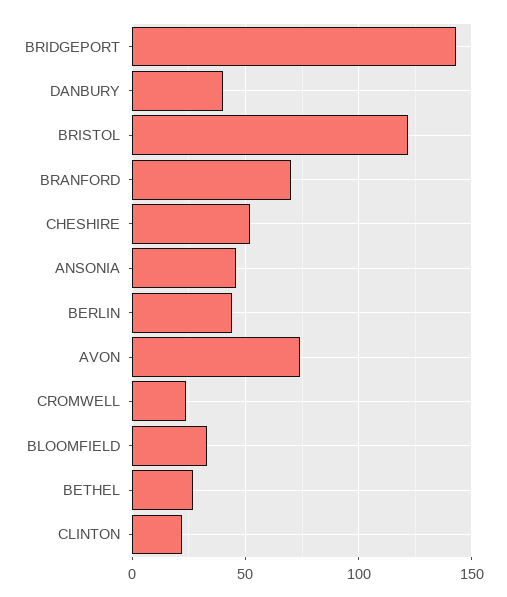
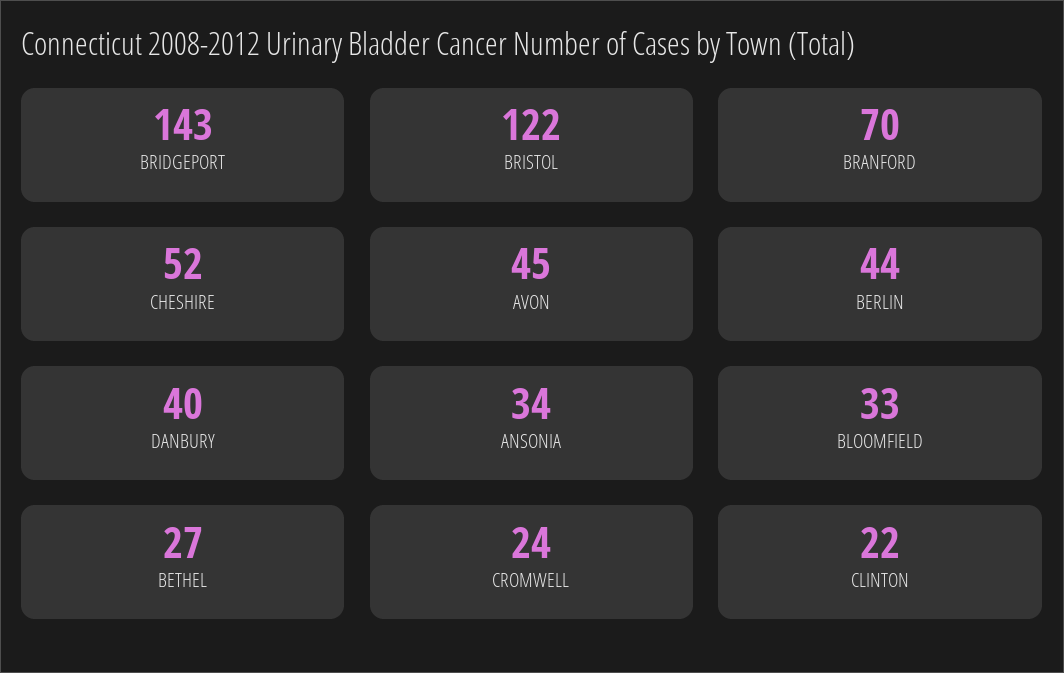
  {
    "BRIDGEPORT": 143,
    "DANBURY": 40,
    "BRISTOL": 122,
    "BRANFORD": 70,
    "CHESHIRE": 52,
-   "ANSONIA": 45,
+   "ANSONIA": 34,
    "BERLIN": 44,
-   "AVON": 75,
+   "AVON": 45,
    "CROMWELL": 24,
    "BLOOMFIELD": 33,
    "BETHEL": 27,
    "CLINTON": 22
  }

